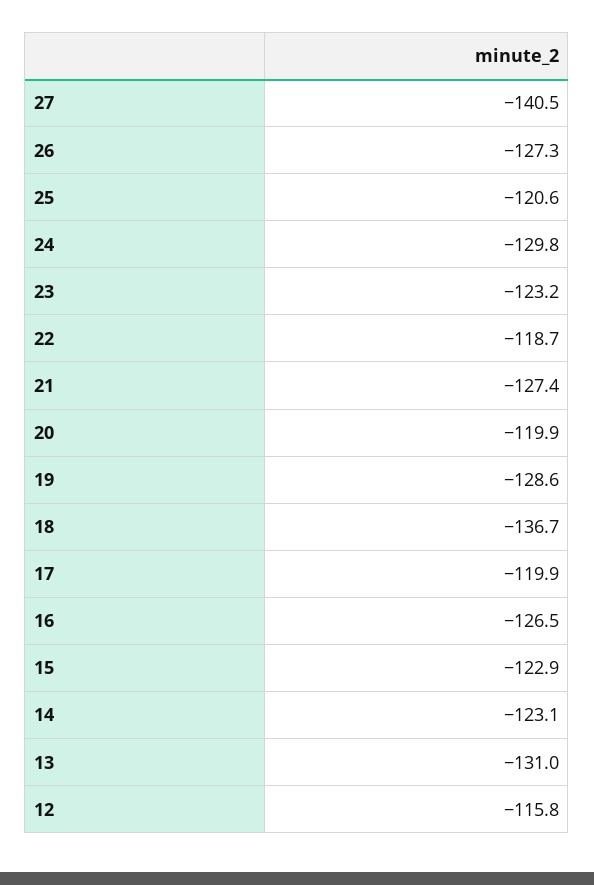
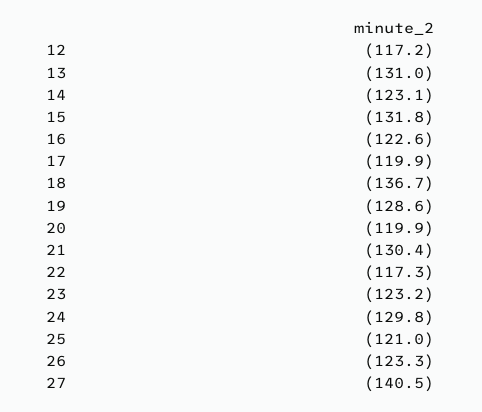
  {
    "27": -140.5,
-   "26": -127.3,
+   "26": -123.3,
-   "25": -120.6,
+   "25": -121,
    "24": -129.8,
    "23": -123.2,
-   "22": -118.7,
+   "22": -117.3,
-   "21": -127.4,
+   "21": -130.4,
    "20": -119.9,
    "19": -128.6,
    "18": -136.7,
    "17": -119.9,
-   "16": -126.5,
+   "16": -122.6,
-   "15": -122.9,
+   "15": -131.8,
    "14": -123.1,
    "13": -131,
-   "12": -115.8
+   "12": -117.2
  }

